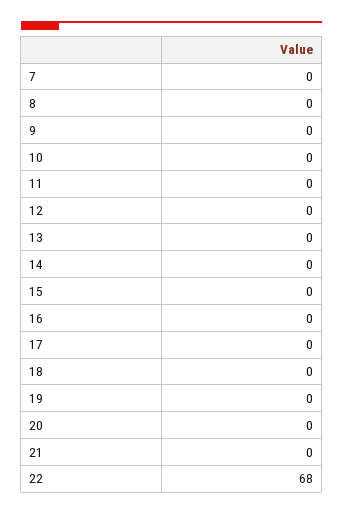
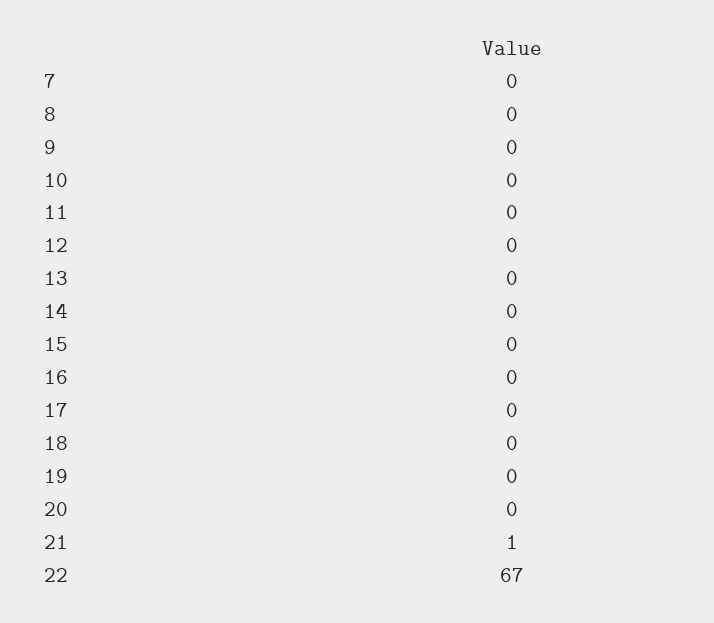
  {
    "7": 0,
    "8": 0,
    "9": 0,
    "10": 0,
    "11": 0,
    "12": 0,
    "13": 0,
    "14": 0,
    "15": 0,
    "16": 0,
    "17": 0,
    "18": 0,
    "19": 0,
    "20": 0,
-   "21": 0,
+   "21": 1,
-   "22": 68
+   "22": 67
  }

